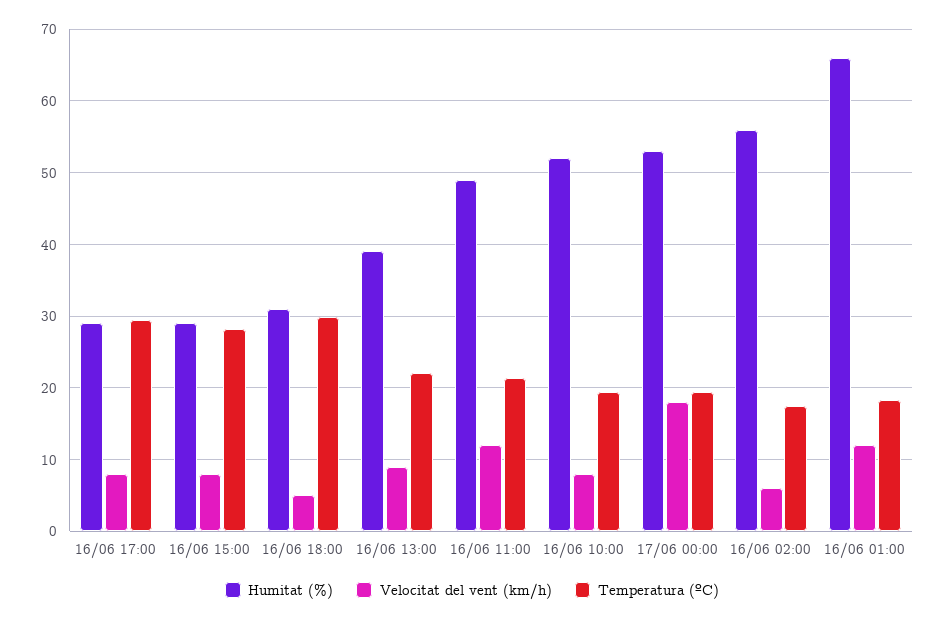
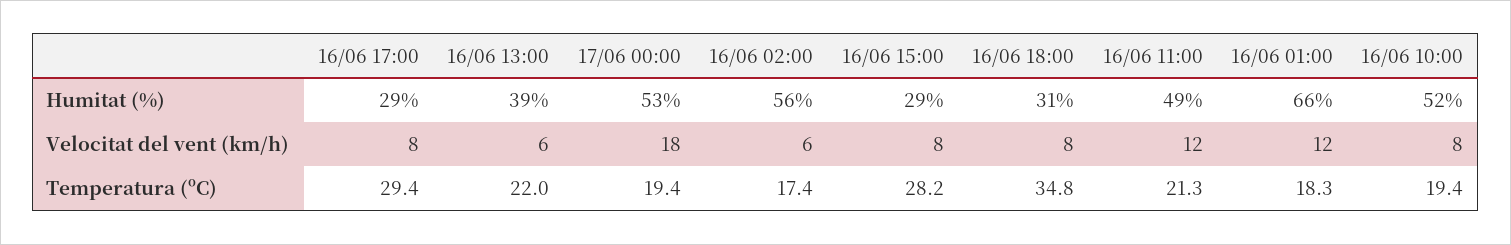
  {
    "Humitat (%)": {
      "16/06 17:00": 29,
      "16/06 15:00": 29,
      "16/06 18:00": 31,
      "16/06 13:00": 39,
      "16/06 11:00": 49,
      "16/06 10:00": 52,
      "17/06 00:00": 53,
      "16/06 02:00": 56,
      "16/06 01:00": 66
    },
    "Velocitat del vent (km/h)": {
      "16/06 17:00": 8,
      "16/06 15:00": 8,
-     "16/06 18:00": 5,
+     "16/06 18:00": 8,
-     "16/06 13:00": 9,
+     "16/06 13:00": 6,
      "16/06 11:00": 12,
      "16/06 10:00": 8,
      "17/06 00:00": 18,
      "16/06 02:00": 6,
      "16/06 01:00": 12
    },
    "Temperatura (ºC)": {
      "16/06 17:00": 29.4,
      "16/06 15:00": 28.2,
-     "16/06 18:00": 30,
+     "16/06 18:00": 34.8,
      "16/06 13:00": 22,
      "16/06 11:00": 21.3,
      "16/06 10:00": 19.4,
      "17/06 00:00": 19.4,
      "16/06 02:00": 17.4,
      "16/06 01:00": 18.3
    }
  }

